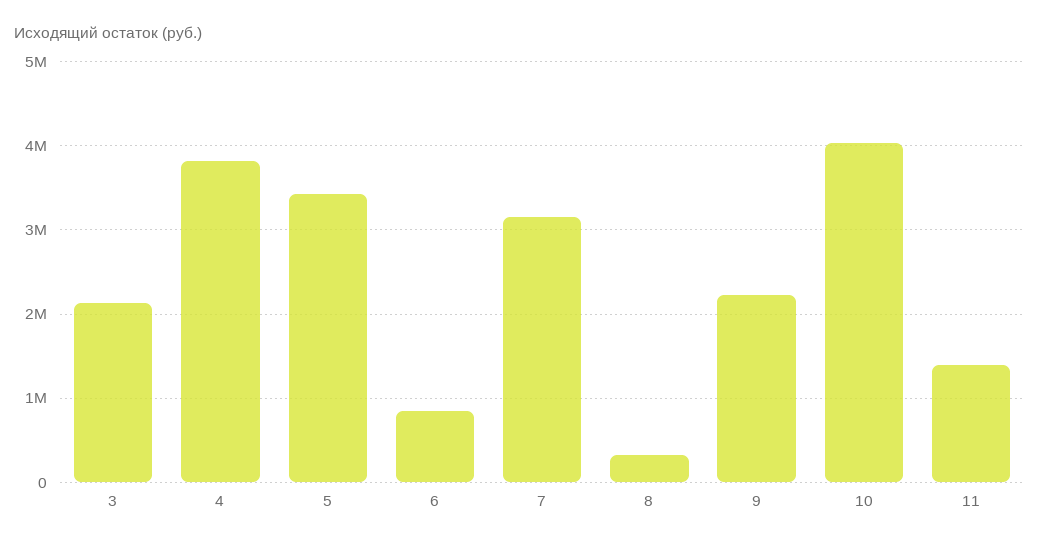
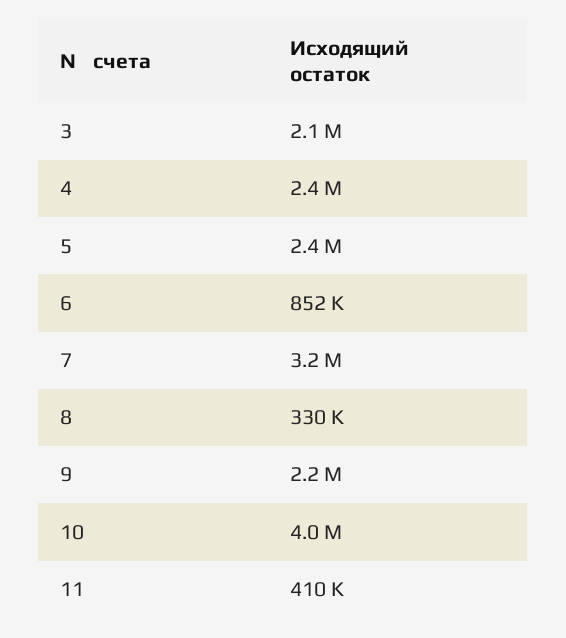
  {
    "3": 2100000,
-   "4": 3800000,
+   "4": 2400000,
-   "5": 3400000,
+   "5": 2400000,
    "6": 852000,
    "7": 3200000,
    "8": 330000,
    "9": 2200000,
    "10": 4000000,
-   "11": 1400000
+   "11": 410000
  }

